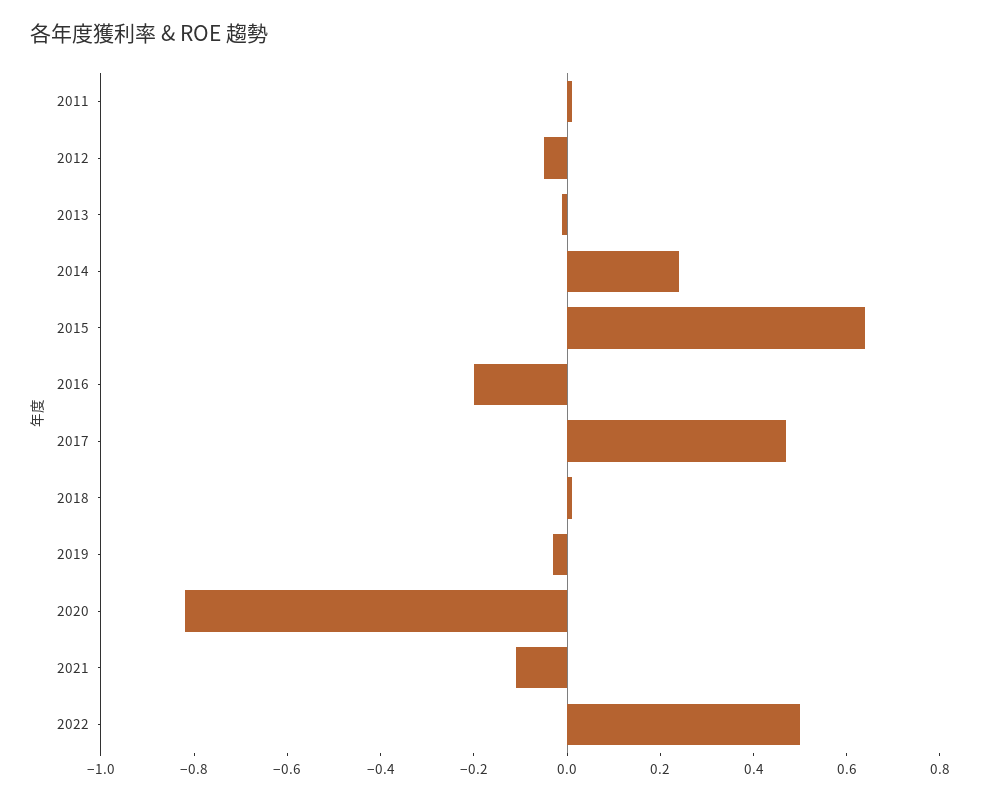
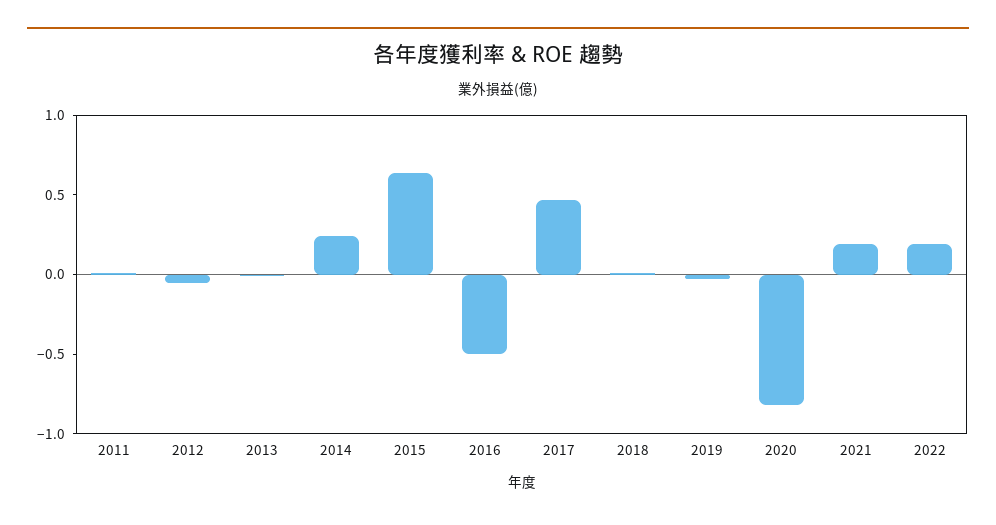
  {
    "2011": 0,
    "2012": -0.05,
    "2013": 0,
    "2014": 0.25,
    "2015": 0.65,
-   "2016": -0.2,
+   "2016": -0.5,
    "2017": 0.45,
    "2018": 0,
    "2019": -0.05,
    "2020": -0.8,
-   "2021": -0.1,
+   "2021": 0.2,
-   "2022": 0.5
+   "2022": 0.2
  }

